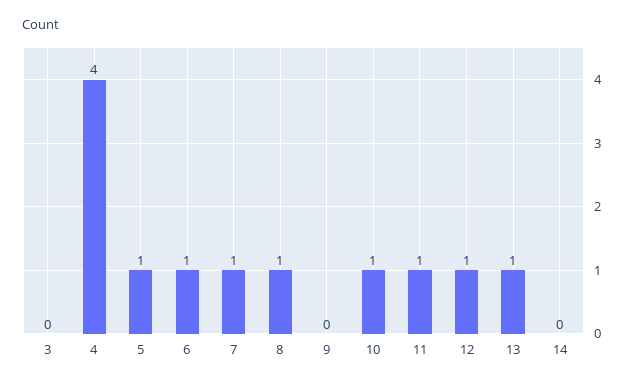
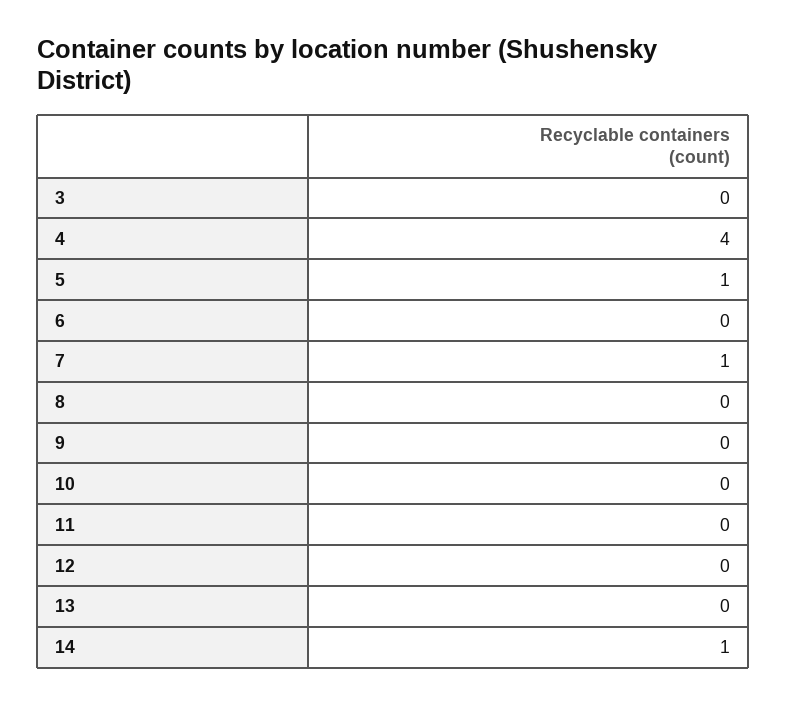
  {
    "3": 0,
    "4": 4,
    "5": 1,
-   "6": 1,
+   "6": 0,
    "7": 1,
-   "8": 1,
+   "8": 0,
    "9": 0,
-   "10": 1,
+   "10": 0,
-   "11": 1,
+   "11": 0,
-   "12": 1,
+   "12": 0,
-   "13": 1,
+   "13": 0,
-   "14": 0
+   "14": 1
  }

